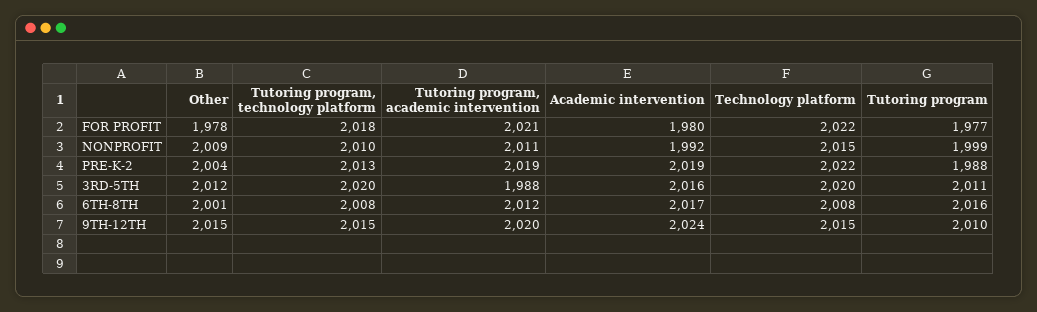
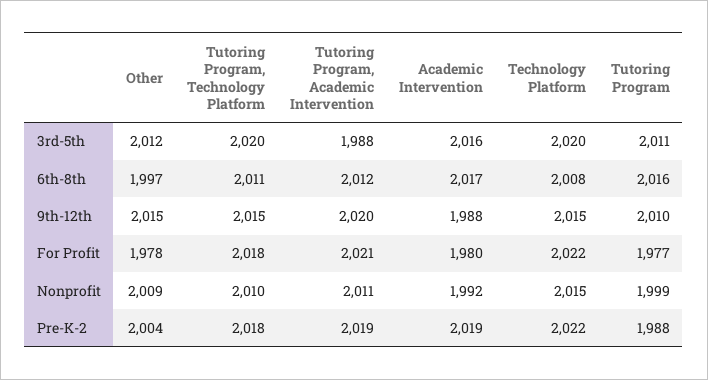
  {
    "Other": {
      "FOR PROFIT": 1978,
      "NONPROFIT": 2009,
      "PRE-K-2": 2004,
      "3RD-5TH": 2012,
-     "6TH-8TH": 2001,
+     "6TH-8TH": 1997,
      "9TH-12TH": 2015
    },
    "Tutoring program, technology platform": {
      "FOR PROFIT": 2018,
      "NONPROFIT": 2010,
-     "PRE-K-2": 2013,
+     "PRE-K-2": 2018,
      "3RD-5TH": 2020,
-     "6TH-8TH": 2008,
+     "6TH-8TH": 2011,
      "9TH-12TH": 2015
    },
    "Tutoring program, academic intervention": {
      "FOR PROFIT": 2021,
      "NONPROFIT": 2011,
      "PRE-K-2": 2019,
      "3RD-5TH": 1988,
      "6TH-8TH": 2012,
      "9TH-12TH": 2020
    },
    "Academic intervention": {
      "FOR PROFIT": 1980,
      "NONPROFIT": 1992,
      "PRE-K-2": 2019,
      "3RD-5TH": 2016,
      "6TH-8TH": 2017,
-     "9TH-12TH": 2024
+     "9TH-12TH": 1988
    },
    "Technology platform": {
      "FOR PROFIT": 2022,
      "NONPROFIT": 2015,
      "PRE-K-2": 2022,
      "3RD-5TH": 2020,
      "6TH-8TH": 2008,
      "9TH-12TH": 2015
    },
    "Tutoring program": {
      "FOR PROFIT": 1977,
      "NONPROFIT": 1999,
      "PRE-K-2": 1988,
      "3RD-5TH": 2011,
      "6TH-8TH": 2016,
      "9TH-12TH": 2010
    }
  }

